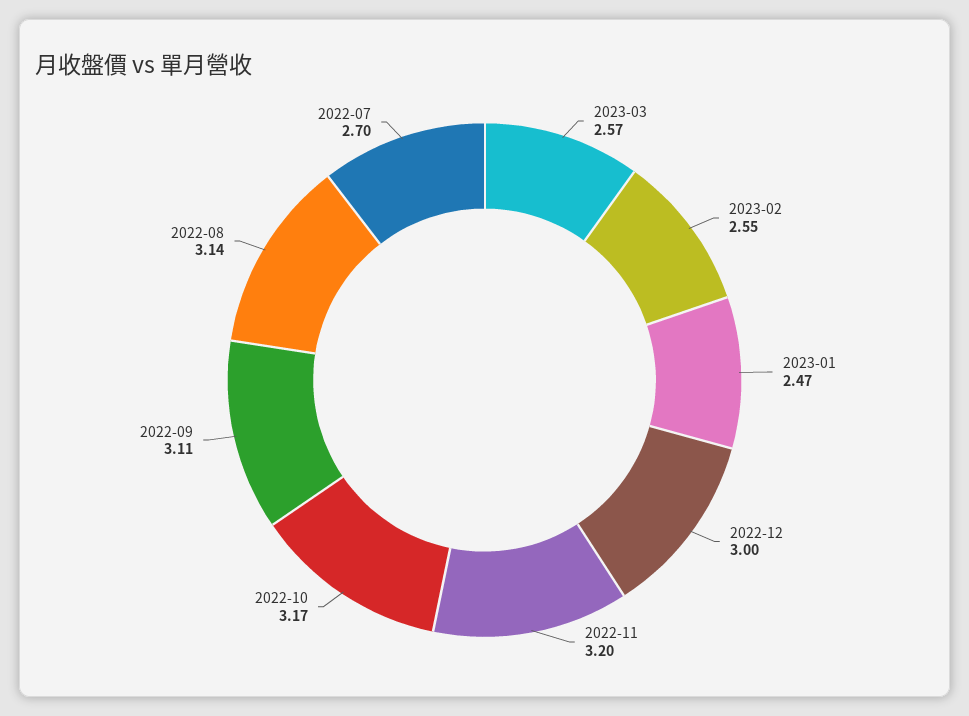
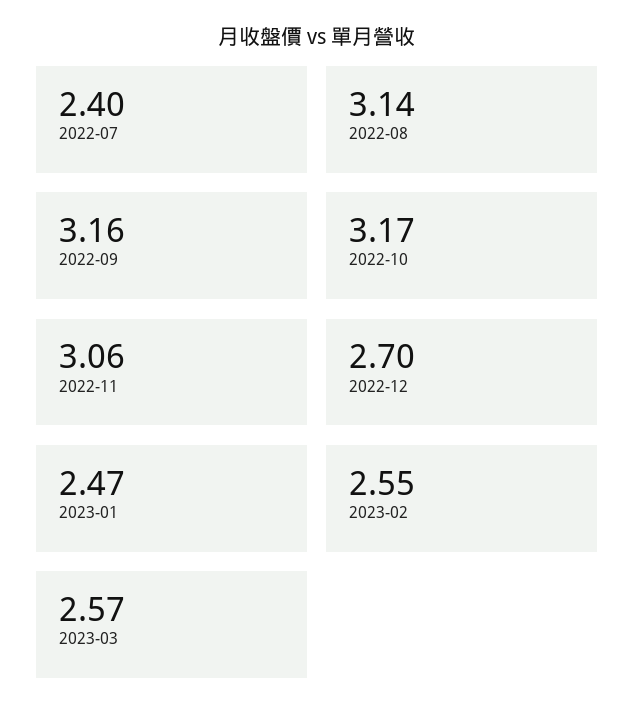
  {
    "2023-03": 2.57,
    "2023-02": 2.55,
    "2023-01": 2.47,
-   "2022-12": 3,
+   "2022-12": 2.7,
-   "2022-11": 3.2,
+   "2022-11": 3.06,
    "2022-10": 3.17,
-   "2022-09": 3.11,
+   "2022-09": 3.16,
    "2022-08": 3.14,
-   "2022-07": 2.7
+   "2022-07": 2.4
  }

